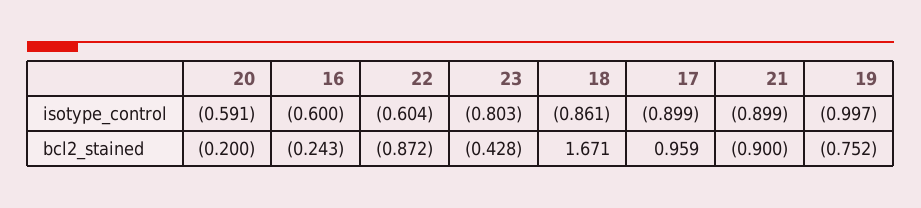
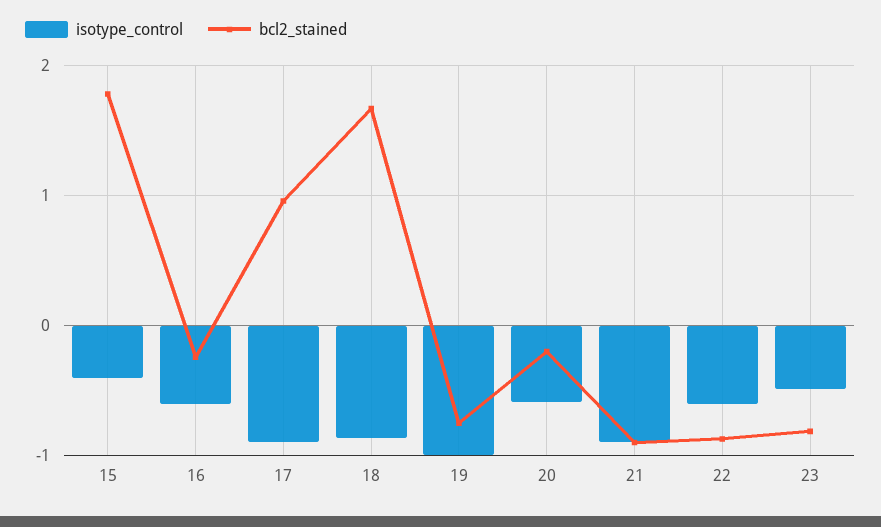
  {
    "isotype_control": {
      "20": -0.591,
      "16": -0.6,
      "22": -0.604,
-     "23": -0.803,
+     "23": -0.5,
      "18": -0.861,
      "17": -0.899,
      "21": -0.899,
-     "19": -0.997
+     "19": -0.997,
+     "15": -0.4
    },
    "bcl2_stained": {
      "20": -0.2,
      "16": -0.243,
      "22": -0.872,
-     "23": -0.428,
+     "23": -0.8,
      "18": 1.671,
      "17": 0.959,
      "21": -0.9,
-     "19": -0.752
+     "19": -0.752,
+     "15": 1.8
    }
  }

